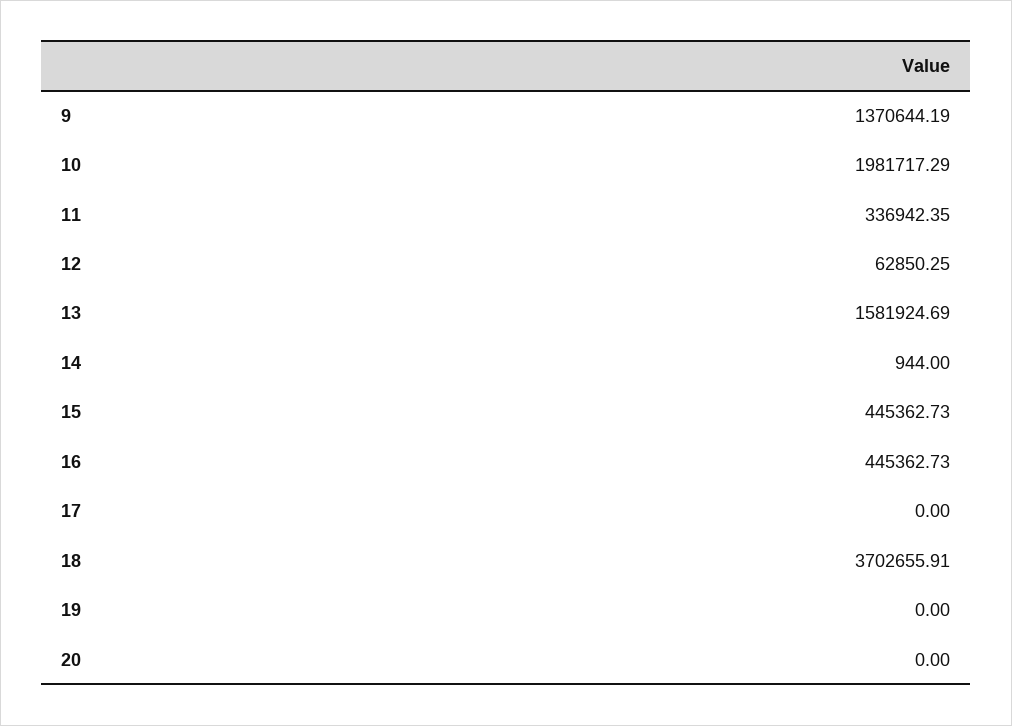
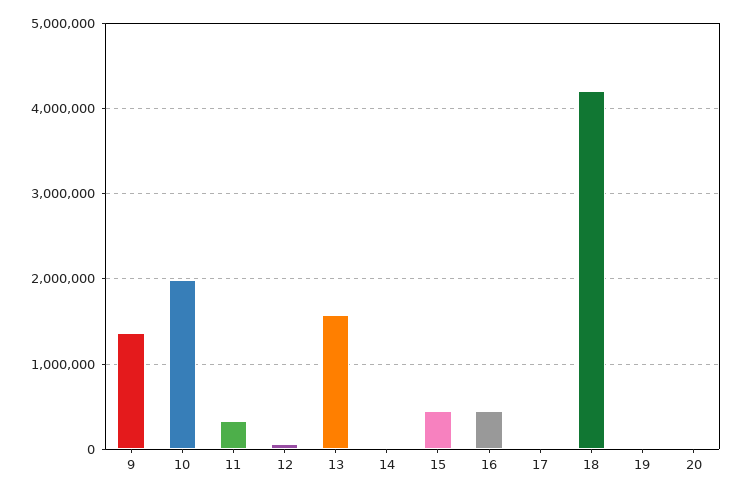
  {
    "9": 1370644.19,
    "10": 1981717.29,
    "11": 336942.35,
    "12": 62850.25,
    "13": 1581924.69,
    "14": 944,
    "15": 445362.73,
    "16": 445362.73,
    "17": 0,
-   "18": 3702655.91,
+   "18": 4200000,
    "19": 0,
    "20": 0
  }

